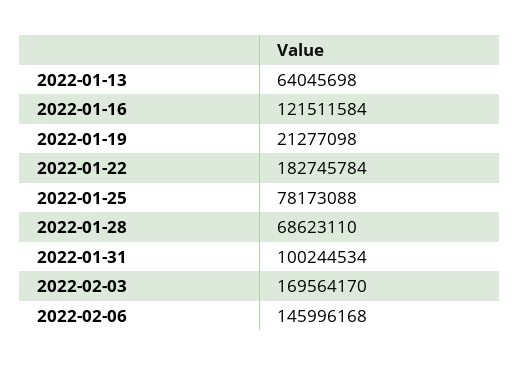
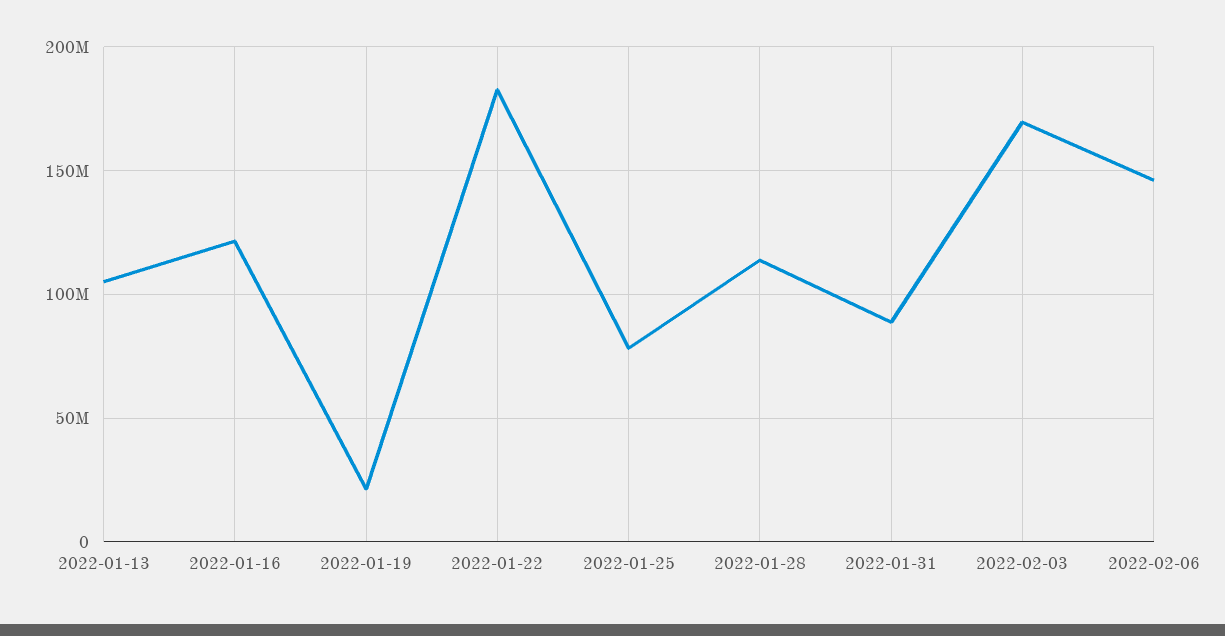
  {
-   "2022-01-13": 64045698,
+   "2022-01-13": 105000000,
    "2022-01-16": 121511584,
    "2022-01-19": 21277098,
    "2022-01-22": 182745784,
    "2022-01-25": 78173088,
-   "2022-01-28": 68623110,
+   "2022-01-28": 115000000,
-   "2022-01-31": 100244534,
+   "2022-01-31": 90000000,
    "2022-02-03": 169564170,
    "2022-02-06": 145996168
  }

